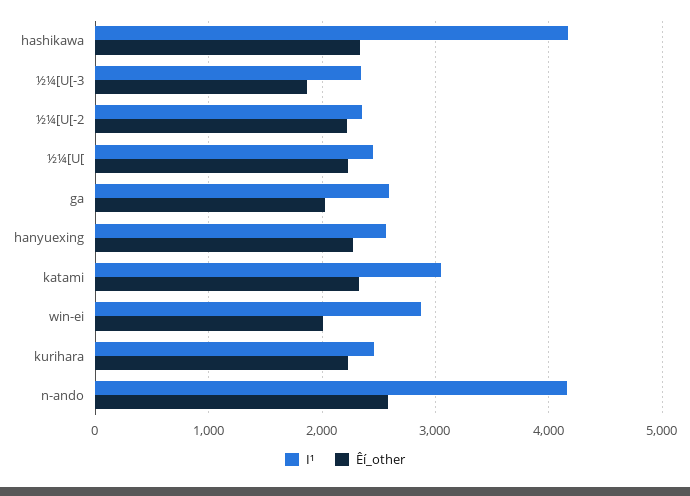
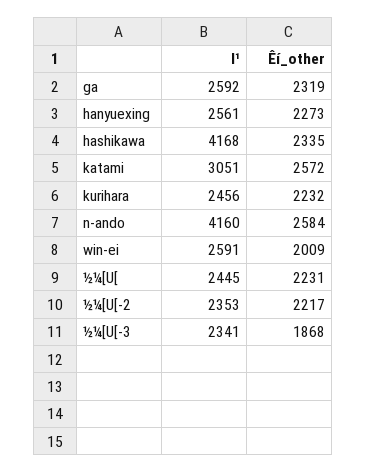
  {
    "I¹": {
      "hashikawa": 4168,
      "½¼[U[-3": 2341,
      "½¼[U[-2": 2353,
      "½¼[U[": 2445,
      "ga": 2592,
      "hanyuexing": 2561,
      "katami": 3051,
-     "win-ei": 2900,
+     "win-ei": 2591,
      "kurihara": 2456,
      "n-ando": 4160
    },
    "Êí_other": {
      "hashikawa": 2335,
      "½¼[U[-3": 1868,
      "½¼[U[-2": 2217,
      "½¼[U[": 2231,
-     "ga": 2000,
+     "ga": 2319,
      "hanyuexing": 2273,
-     "katami": 2300,
+     "katami": 2572,
      "win-ei": 2009,
      "kurihara": 2232,
      "n-ando": 2584
    }
  }

